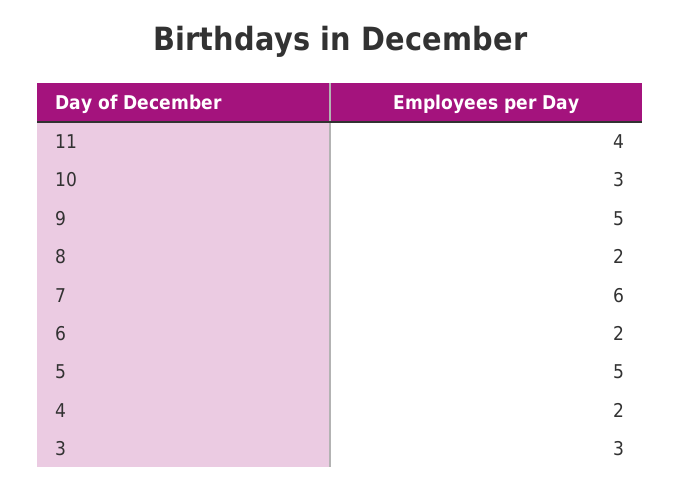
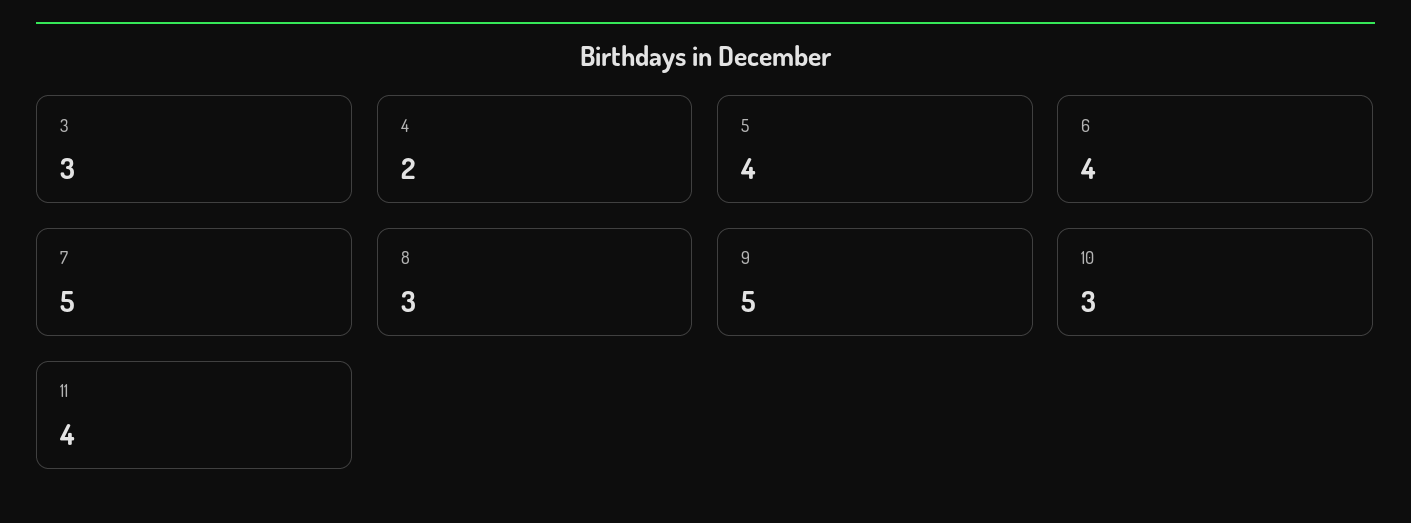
  {
    "11": 4,
    "10": 3,
    "9": 5,
-   "8": 2,
+   "8": 3,
-   "7": 6,
+   "7": 5,
-   "6": 2,
+   "6": 4,
-   "5": 5,
+   "5": 4,
    "4": 2,
    "3": 3
  }

